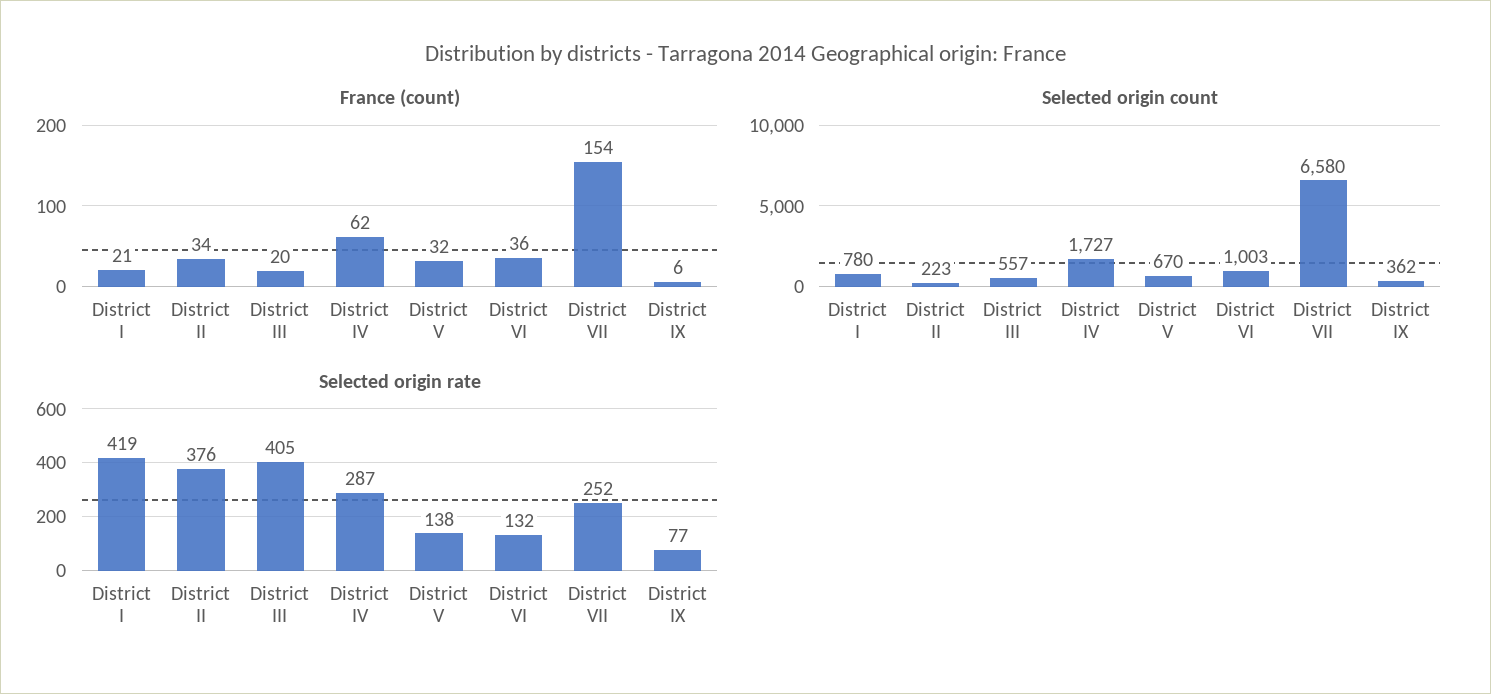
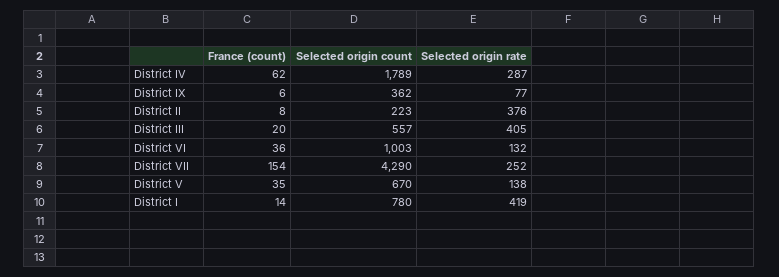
  {
    "France (count)": {
-     "District I": 21,
+     "District I": 14,
-     "District II": 34,
+     "District II": 8,
      "District III": 20,
      "District IV": 62,
-     "District V": 32,
+     "District V": 35,
      "District VI": 36,
      "District VII": 154,
      "District IX": 6
    },
    "Selected origin count": {
      "District I": 780,
      "District II": 223,
      "District III": 557,
-     "District IV": 1727,
+     "District IV": 1789,
      "District V": 670,
      "District VI": 1003,
-     "District VII": 6580,
+     "District VII": 4290,
      "District IX": 362
    },
    "Selected origin rate": {
      "District I": 419,
      "District II": 376,
      "District III": 405,
      "District IV": 287,
      "District V": 138,
      "District VI": 132,
      "District VII": 252,
      "District IX": 77
    }
  }

